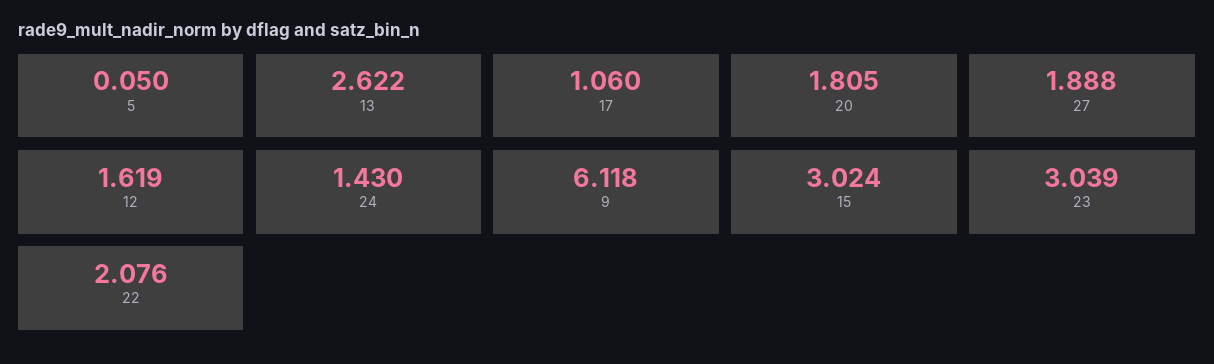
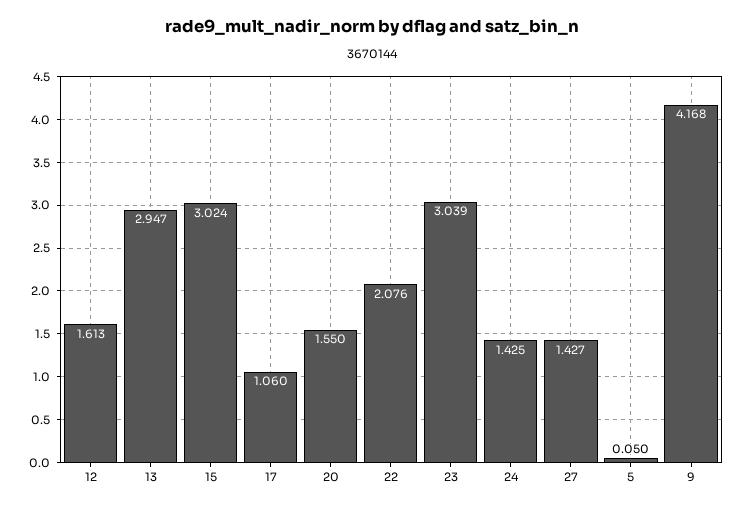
  {
    "5": 0.05,
-   "13": 2.622,
+   "13": 2.947,
    "17": 1.06,
-   "20": 1.805,
+   "20": 1.55,
-   "27": 1.888,
+   "27": 1.427,
-   "12": 1.619,
+   "12": 1.613,
-   "24": 1.43,
+   "24": 1.425,
-   "9": 6.118,
+   "9": 4.168,
    "15": 3.024,
    "23": 3.039,
    "22": 2.076
  }

